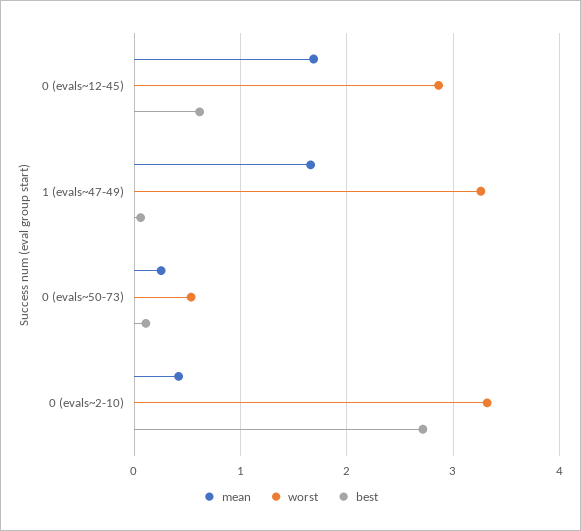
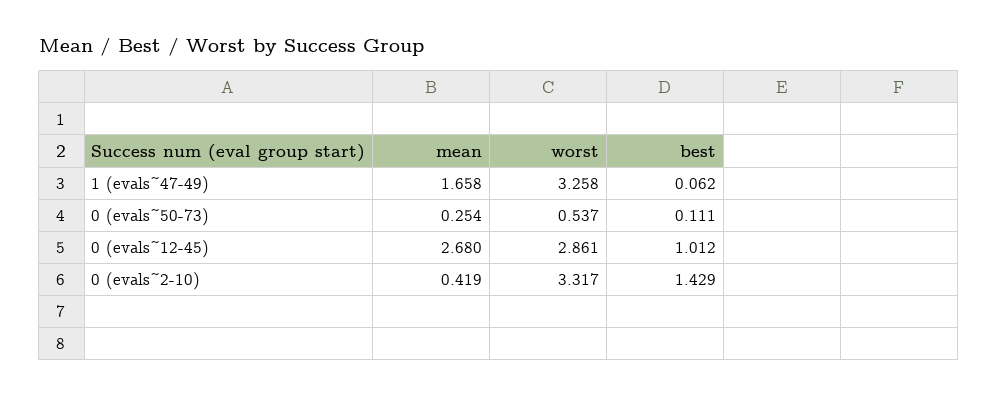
  {
    "mean": {
-     "0 (evals~12-45)": 1.7,
+     "0 (evals~12-45)": 2.68,
      "1 (evals~47-49)": 1.658,
      "0 (evals~50-73)": 0.254,
      "0 (evals~2-10)": 0.419
    },
    "worst": {
      "0 (evals~12-45)": 2.861,
      "1 (evals~47-49)": 3.258,
      "0 (evals~50-73)": 0.537,
      "0 (evals~2-10)": 3.317
    },
    "best": {
-     "0 (evals~12-45)": 0.6,
+     "0 (evals~12-45)": 1.012,
      "1 (evals~47-49)": 0.062,
      "0 (evals~50-73)": 0.111,
-     "0 (evals~2-10)": 2.7
+     "0 (evals~2-10)": 1.429
    }
  }

